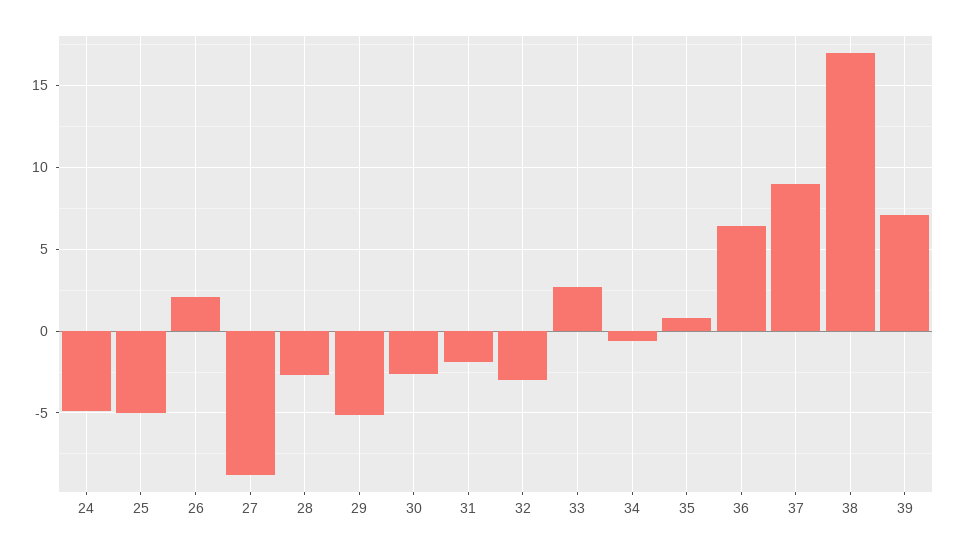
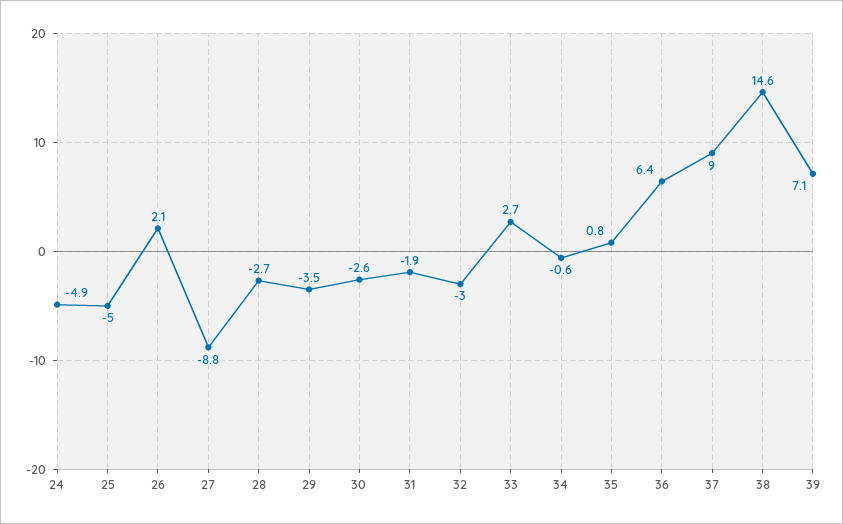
  {
    "24": -4.9,
    "25": -5,
    "26": 2.1,
    "27": -8.8,
    "28": -2.7,
-   "29": -5,
+   "29": -3.5,
    "30": -2.6,
    "31": -1.9,
    "32": -3,
    "33": 2.7,
    "34": -0.6,
    "35": 0.8,
    "36": 6.4,
    "37": 9,
-   "38": 17,
+   "38": 14.6,
    "39": 7.1
  }

